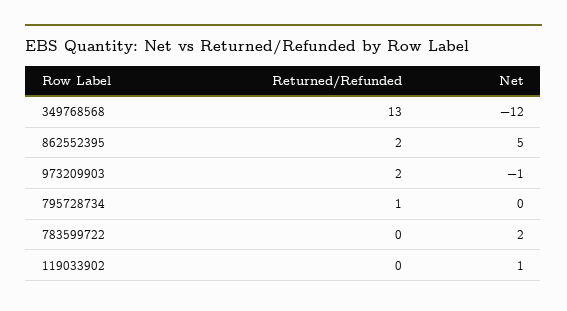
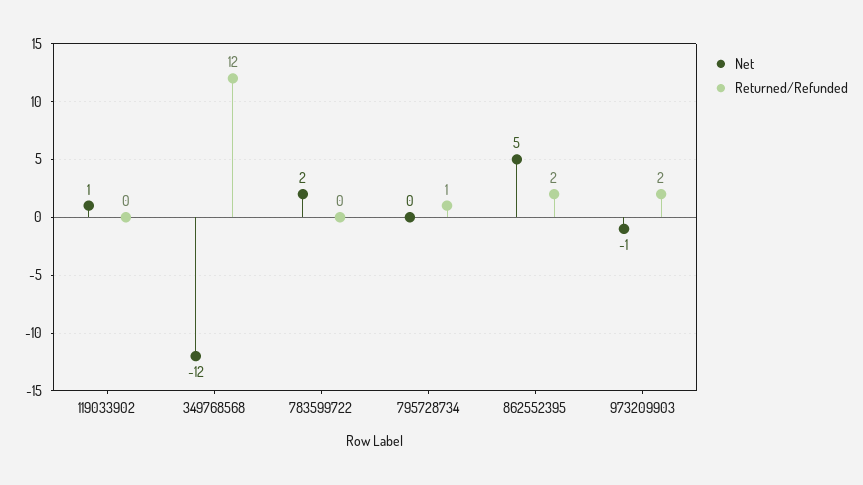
  {
    "Returned/Refunded": {
-     "349768568": 13,
+     "349768568": 12,
      "862552395": 2,
      "973209903": 2,
      "795728734": 1,
      "783599722": 0,
      "119033902": 0
    },
    "Net": {
      "349768568": -12,
      "862552395": 5,
      "973209903": -1,
      "795728734": 0,
      "783599722": 2,
      "119033902": 1
    }
  }

